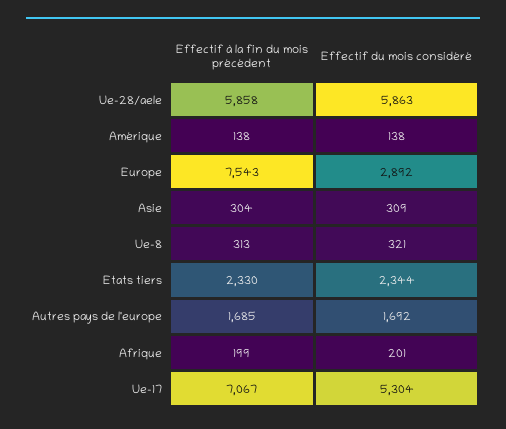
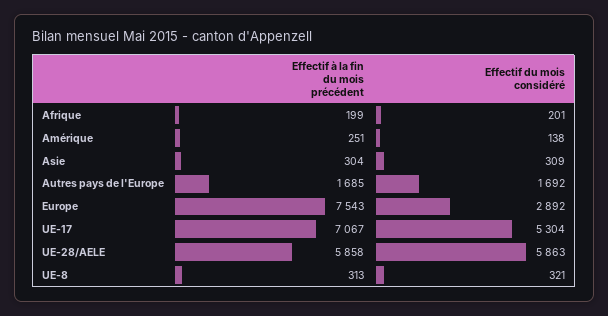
  {
    "Effectif à la fin du mois précédent": {
      "Ue-28/aele": 5858,
-     "Amérique": 138,
+     "Amérique": 251,
      "Europe": 7543,
      "Asie": 304,
      "Ue-8": 313,
-     "Etats tiers": 2330,
      "Autres pays de l'europe": 1685,
      "Afrique": 199,
      "Ue-17": 7067
    },
    "Effectif du mois considéré": {
      "Ue-28/aele": 5863,
      "Amérique": 138,
      "Europe": 2892,
      "Asie": 309,
      "Ue-8": 321,
-     "Etats tiers": 2344,
      "Autres pays de l'europe": 1692,
      "Afrique": 201,
      "Ue-17": 5304
    }
  }

